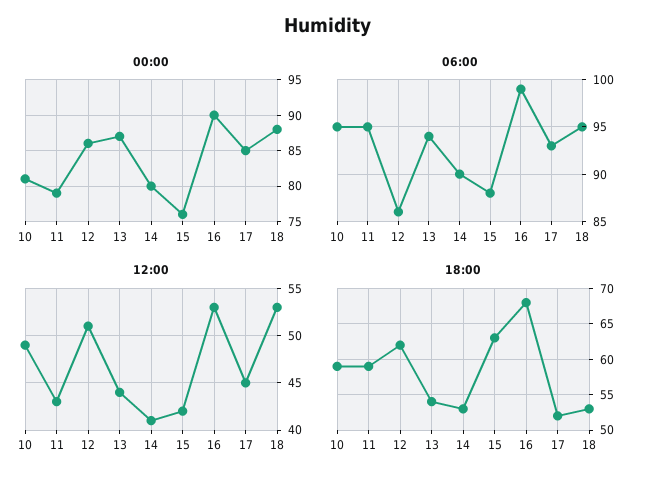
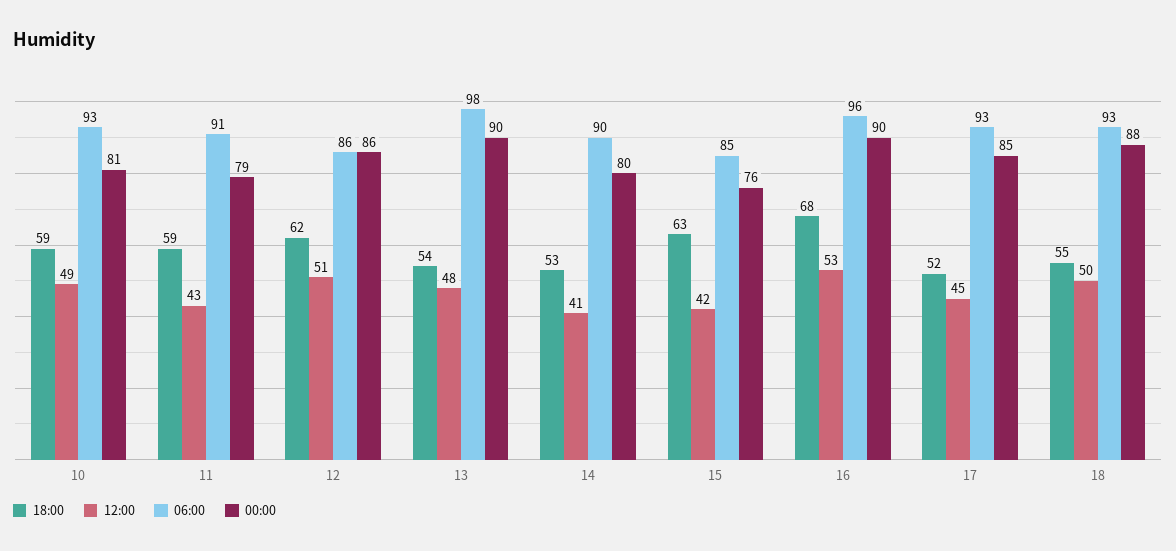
  {
    "00:00": {
      "10": 81,
      "11": 79,
      "12": 86,
-     "13": 87,
+     "13": 90,
      "14": 80,
      "15": 76,
      "16": 90,
      "17": 85,
      "18": 88
    },
    "06:00": {
-     "10": 95,
+     "10": 93,
-     "11": 95,
+     "11": 91,
      "12": 86,
-     "13": 94,
+     "13": 98,
      "14": 90,
-     "15": 88,
+     "15": 85,
-     "16": 99,
+     "16": 96,
      "17": 93,
-     "18": 95
+     "18": 93
    },
    "12:00": {
      "10": 49,
      "11": 43,
      "12": 51,
-     "13": 44,
+     "13": 48,
      "14": 41,
      "15": 42,
      "16": 53,
      "17": 45,
-     "18": 53
+     "18": 50
    },
    "18:00": {
      "10": 59,
      "11": 59,
      "12": 62,
      "13": 54,
      "14": 53,
      "15": 63,
      "16": 68,
      "17": 52,
-     "18": 53
+     "18": 55
    }
  }

